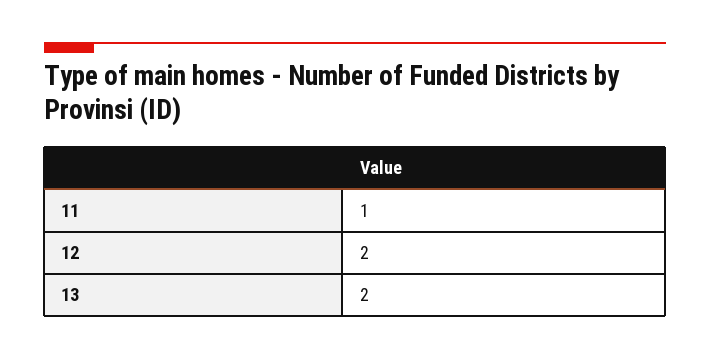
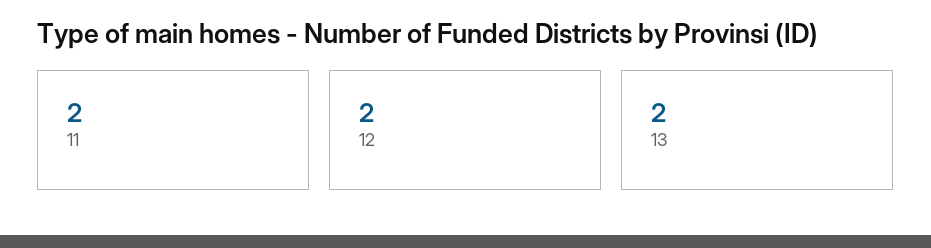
  {
-   "11": 1,
+   "11": 2,
    "12": 2,
    "13": 2
  }

